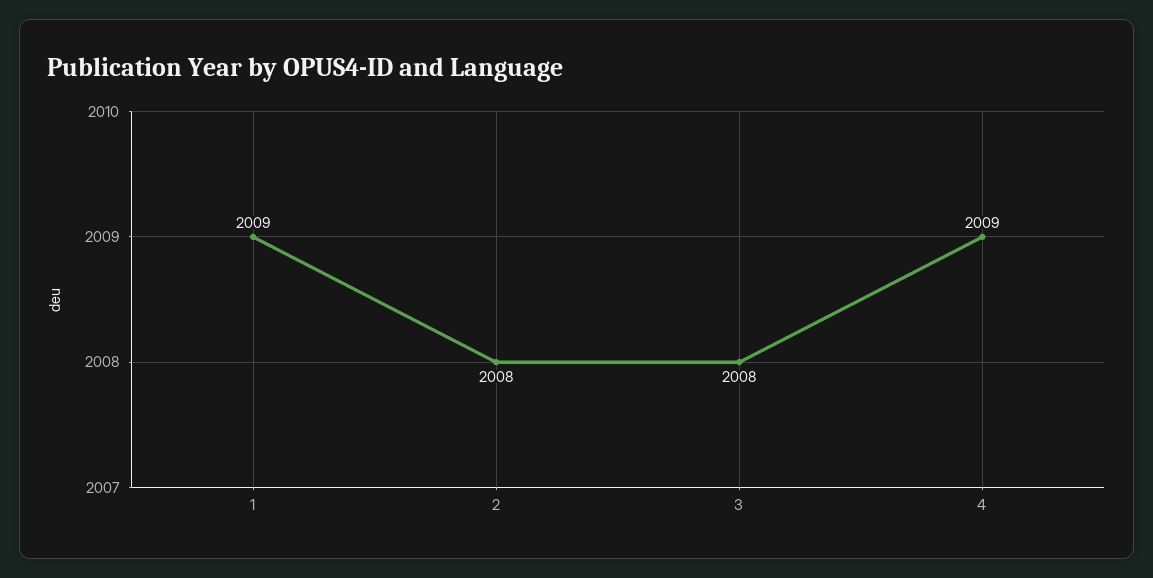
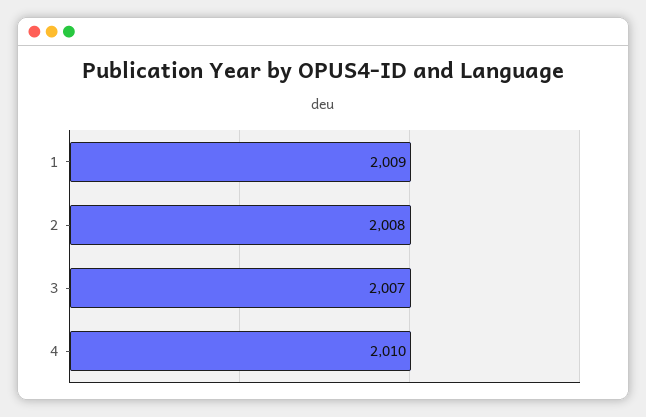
  {
    "1": 2009,
    "2": 2008,
-   "3": 2008,
+   "3": 2007,
-   "4": 2009
+   "4": 2010
  }

